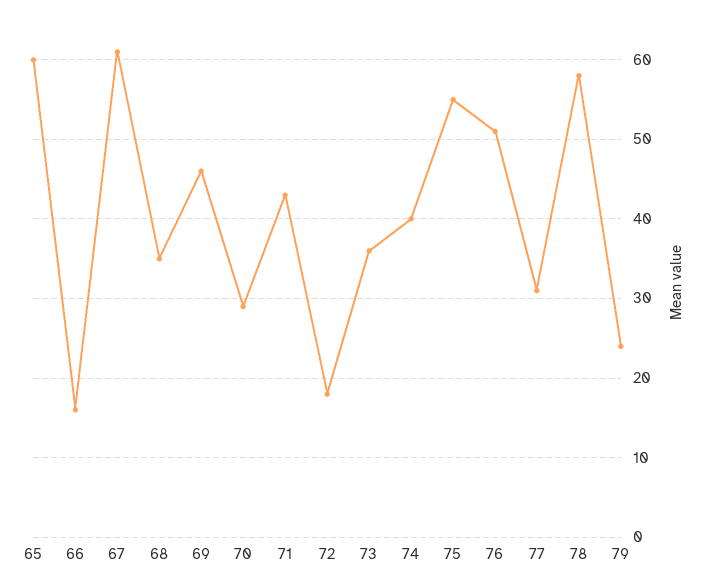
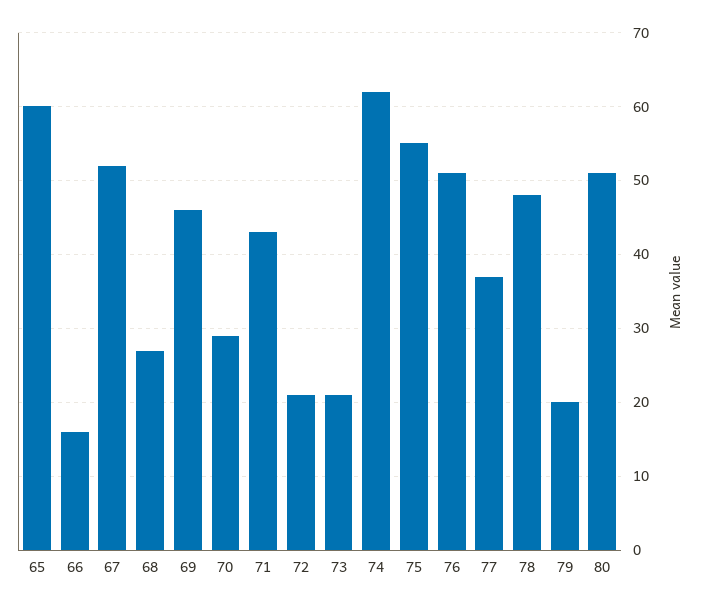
  {
    "65": 60,
    "66": 16,
-   "67": 61,
+   "67": 52,
-   "68": 35,
+   "68": 27,
    "69": 46,
    "70": 29,
    "71": 43,
-   "72": 18,
+   "72": 21,
-   "73": 36,
+   "73": 21,
-   "74": 40,
+   "74": 62,
    "75": 55,
    "76": 51,
-   "77": 31,
+   "77": 37,
-   "78": 58,
+   "78": 48,
-   "79": 24
+   "79": 20,
+   "80": 51
  }

